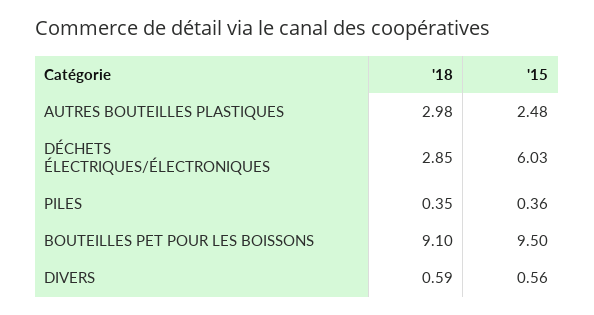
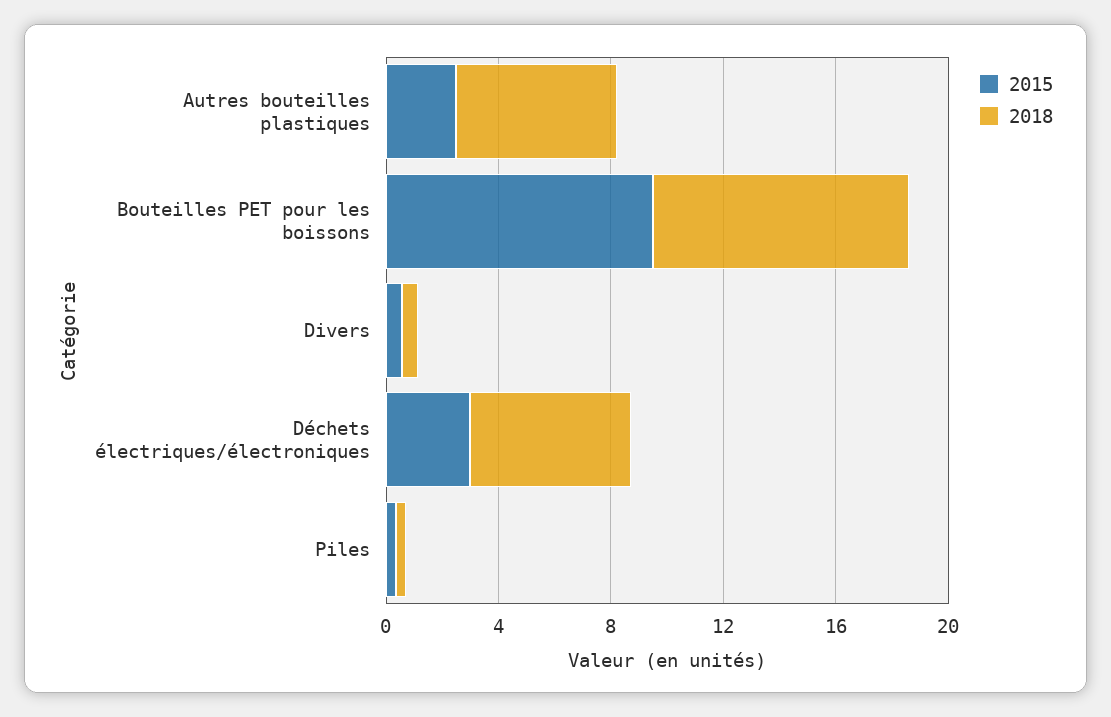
  {
    "'18": {
-     "AUTRES BOUTEILLES PLASTIQUES": 2.98,
+     "AUTRES BOUTEILLES PLASTIQUES": 6,
-     "DÉCHETS ÉLECTRIQUES/ÉLECTRONIQUES": 2.85,
+     "DÉCHETS ÉLECTRIQUES/ÉLECTRONIQUES": 6,
      "PILES": 0.35,
      "BOUTEILLES PET POUR LES BOISSONS": 9.1,
      "DIVERS": 0.59
    },
    "'15": {
      "AUTRES BOUTEILLES PLASTIQUES": 2.48,
-     "DÉCHETS ÉLECTRIQUES/ÉLECTRONIQUES": 6.03,
+     "DÉCHETS ÉLECTRIQUES/ÉLECTRONIQUES": 3,
      "PILES": 0.36,
      "BOUTEILLES PET POUR LES BOISSONS": 9.5,
      "DIVERS": 0.56
    }
  }

